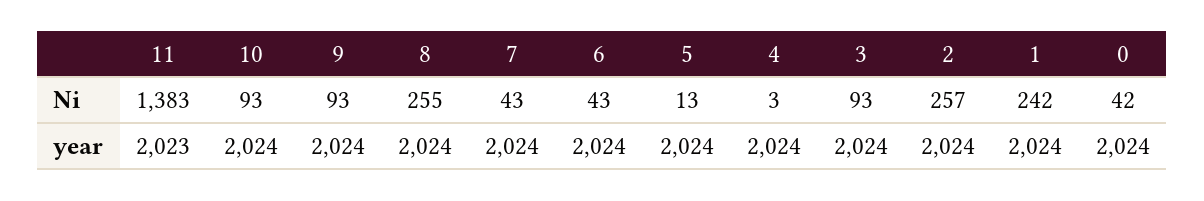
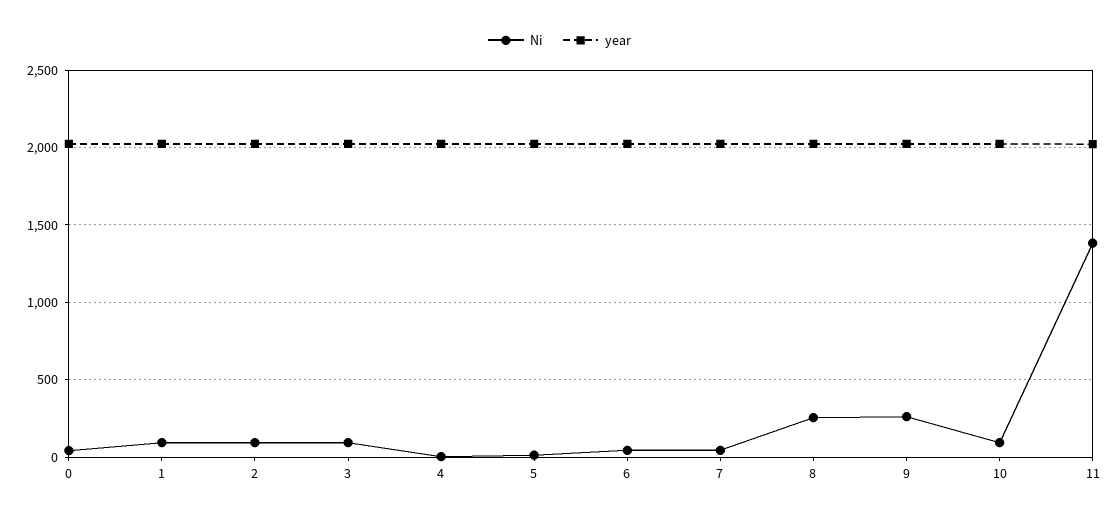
  {
    "Ni": {
      "11": 1383,
      "10": 93,
-     "9": 93,
+     "9": 250,
      "8": 255,
      "7": 43,
      "6": 43,
      "5": 13,
      "4": 3,
      "3": 93,
-     "2": 257,
+     "2": 100,
-     "1": 242,
+     "1": 100,
      "0": 42
    },
    "year": {
      "11": 2023,
      "10": 2024,
      "9": 2024,
      "8": 2024,
      "7": 2024,
      "6": 2024,
      "5": 2024,
      "4": 2024,
      "3": 2024,
      "2": 2024,
      "1": 2024,
      "0": 2024
    }
  }

